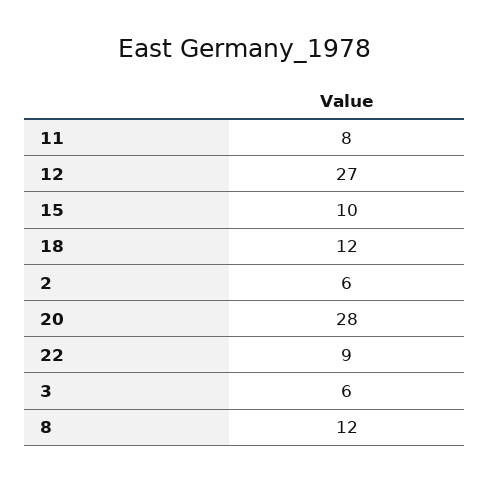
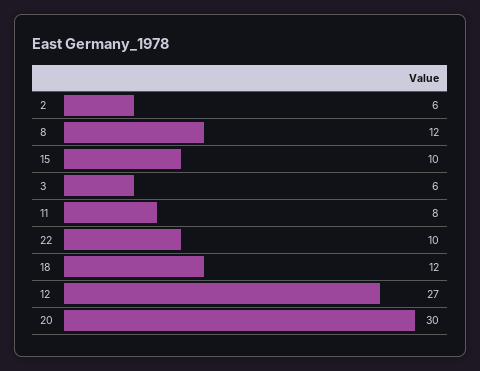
  {
    "11": 8,
    "12": 27,
    "15": 10,
    "18": 12,
    "2": 6,
-   "20": 28,
+   "20": 30,
-   "22": 9,
+   "22": 10,
    "3": 6,
    "8": 12
  }

